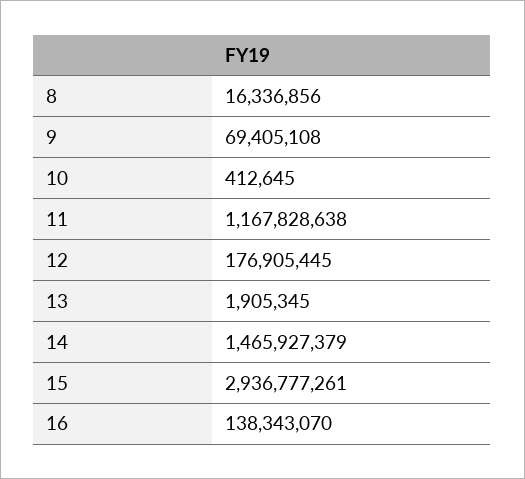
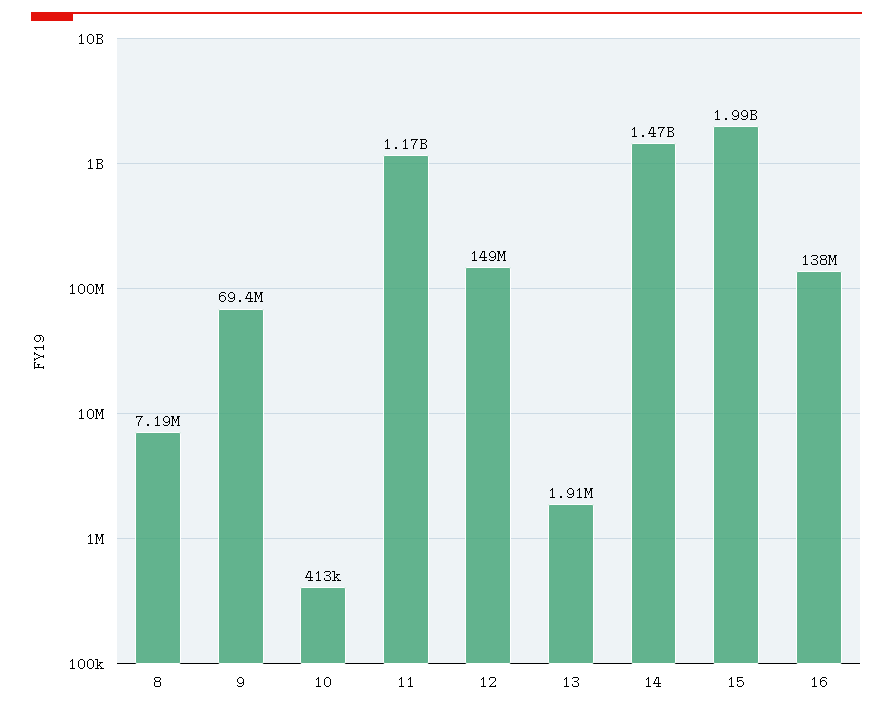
  {
-   "8": 16336856,
+   "8": 7190000,
    "9": 69405108,
    "10": 412645,
    "11": 1167828638,
-   "12": 176905445,
+   "12": 149000000,
    "13": 1905345,
    "14": 1465927379,
-   "15": 2936777261,
+   "15": 1990000000,
    "16": 138343070
  }

